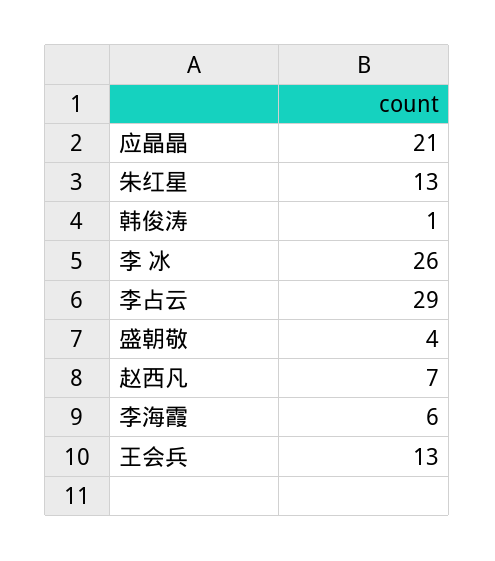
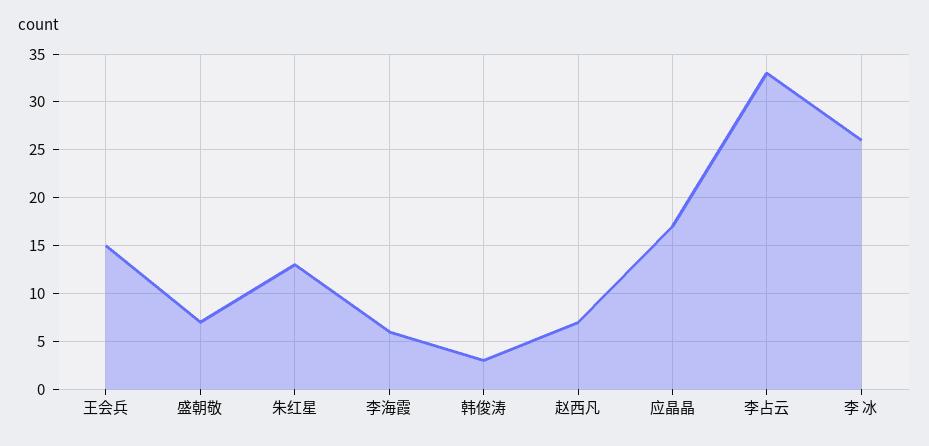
  {
-   "应晶晶": 21,
+   "应晶晶": 17,
    "朱红星": 13,
-   "韩俊涛": 1,
+   "韩俊涛": 3,
    "李 冰": 26,
-   "李占云": 29,
+   "李占云": 33,
-   "盛朝敬": 4,
+   "盛朝敬": 7,
    "赵西凡": 7,
    "李海霞": 6,
-   "王会兵": 13
+   "王会兵": 15
  }

